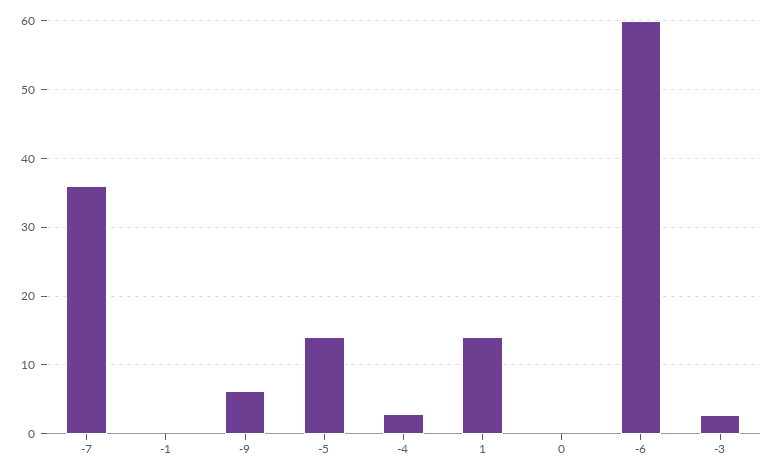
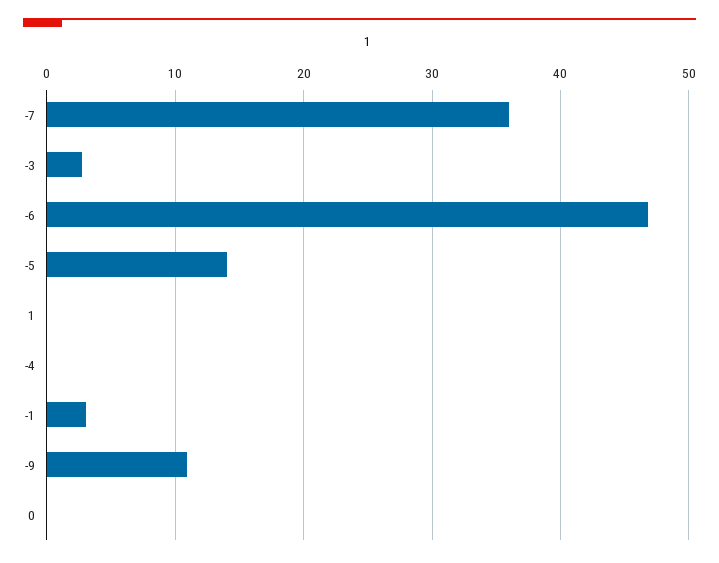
  {
    "-7": 36,
-   "-1": 0,
+   "-1": 3,
-   "-9": 6,
+   "-9": 11,
    "-5": 14,
-   "-4": 3,
+   "-4": 0,
-   "1": 14,
+   "1": 0,
    "0": 0,
-   "-6": 60,
+   "-6": 47,
    "-3": 3
  }

